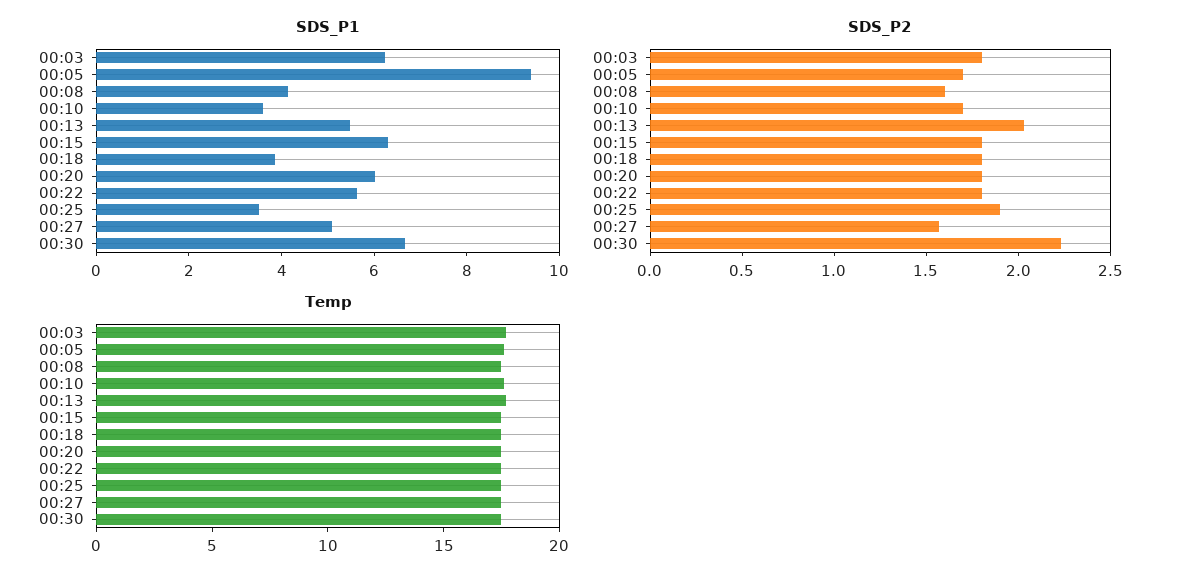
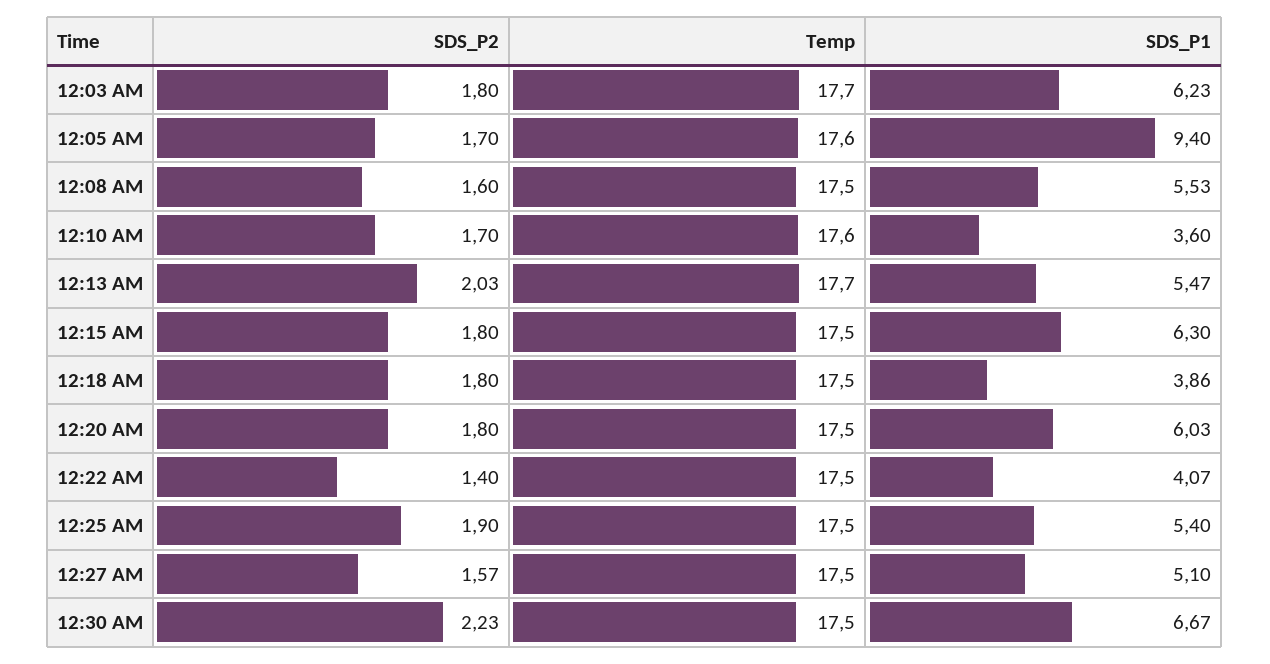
  {
    "SDS_P1": {
      "00:03": 6.23,
      "00:05": 9.4,
-     "00:08": 4,
+     "00:08": 5.53,
      "00:10": 3.6,
      "00:13": 5.47,
      "00:15": 6.3,
      "00:18": 3.86,
      "00:20": 6.03,
-     "00:22": 5.5,
+     "00:22": 4.07,
-     "00:25": 3.5,
+     "00:25": 5.4,
      "00:27": 5.1,
      "00:30": 6.67
    },
    "SDS_P2": {
      "00:03": 1.8,
      "00:05": 1.7,
      "00:08": 1.6,
      "00:10": 1.7,
      "00:13": 2.03,
      "00:15": 1.8,
      "00:18": 1.8,
      "00:20": 1.8,
-     "00:22": 1.8,
+     "00:22": 1.4,
      "00:25": 1.9,
      "00:27": 1.57,
      "00:30": 2.23
    },
    "Temp": {
      "00:03": 17.7,
      "00:05": 17.6,
      "00:08": 17.5,
      "00:10": 17.6,
      "00:13": 17.7,
      "00:15": 17.5,
      "00:18": 17.5,
      "00:20": 17.5,
      "00:22": 17.5,
      "00:25": 17.5,
      "00:27": 17.5,
      "00:30": 17.5
    }
  }

